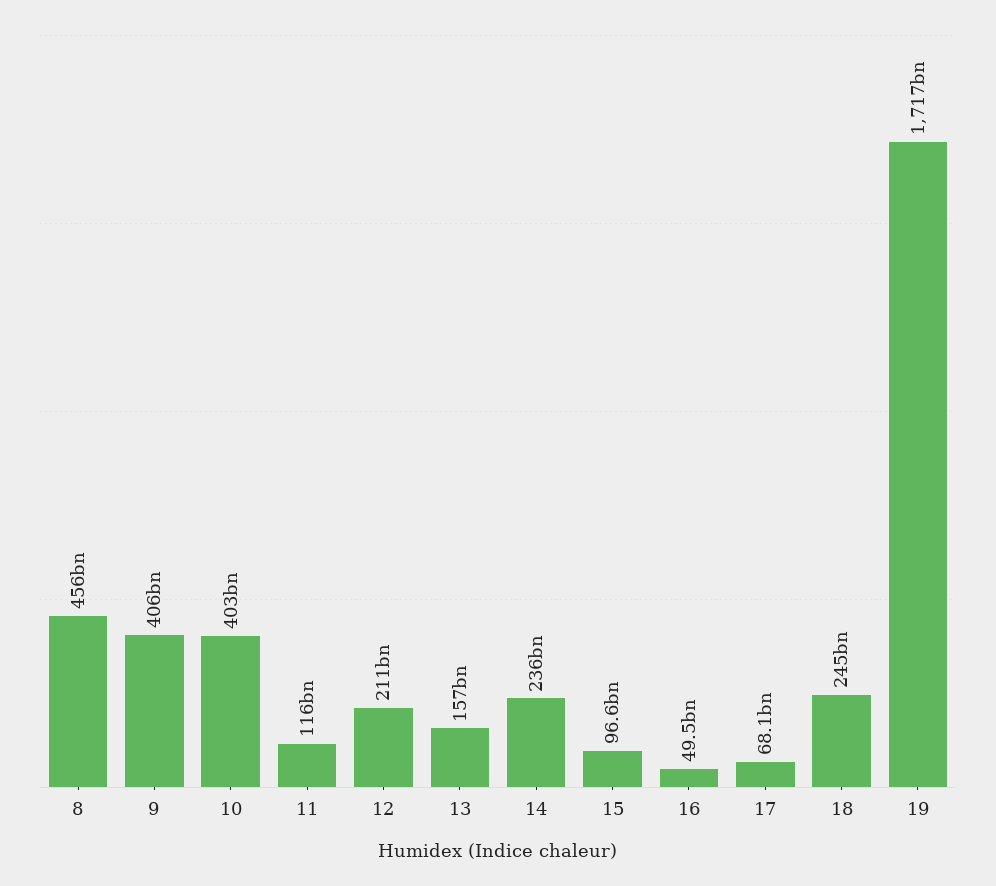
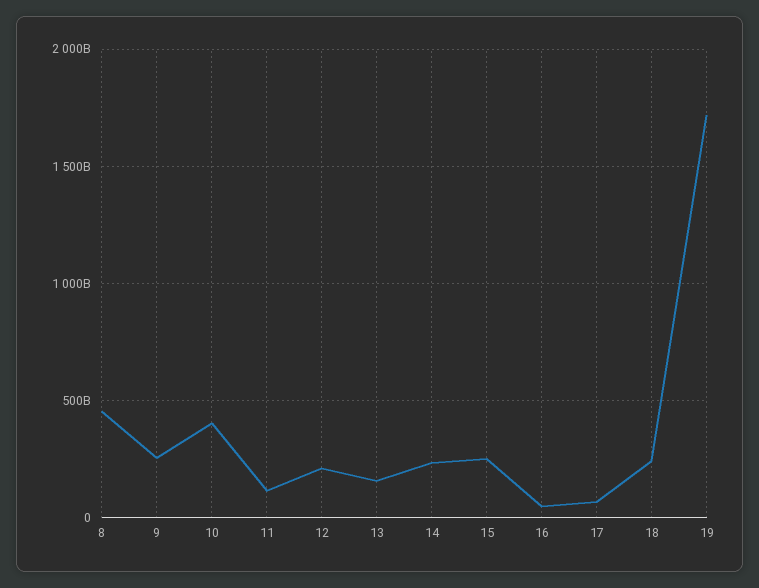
  {
    "8": 456000000000,
-   "9": 406000000000,
+   "9": 250000000000,
    "10": 403000000000,
    "11": 116000000000,
    "12": 211000000000,
    "13": 157000000000,
    "14": 236000000000,
-   "15": 96600000000,
+   "15": 250000000000,
    "16": 49500000000,
    "17": 68100000000,
    "18": 245000000000,
    "19": 1717000000000
  }

